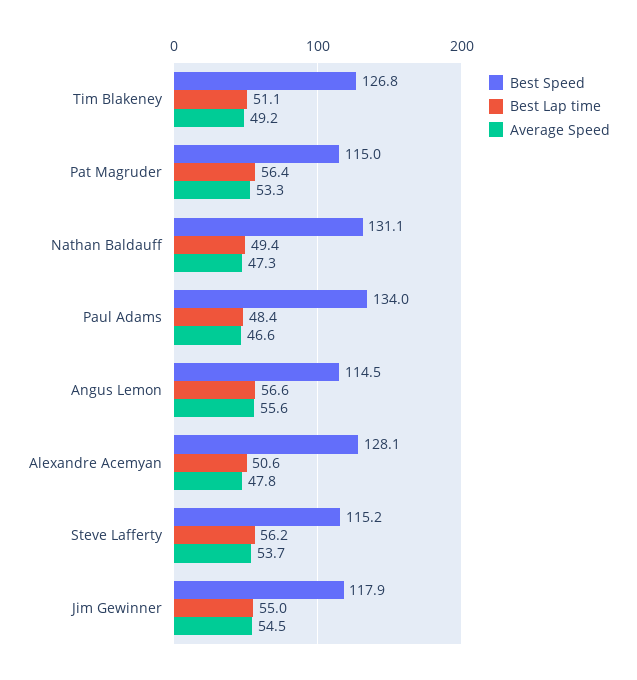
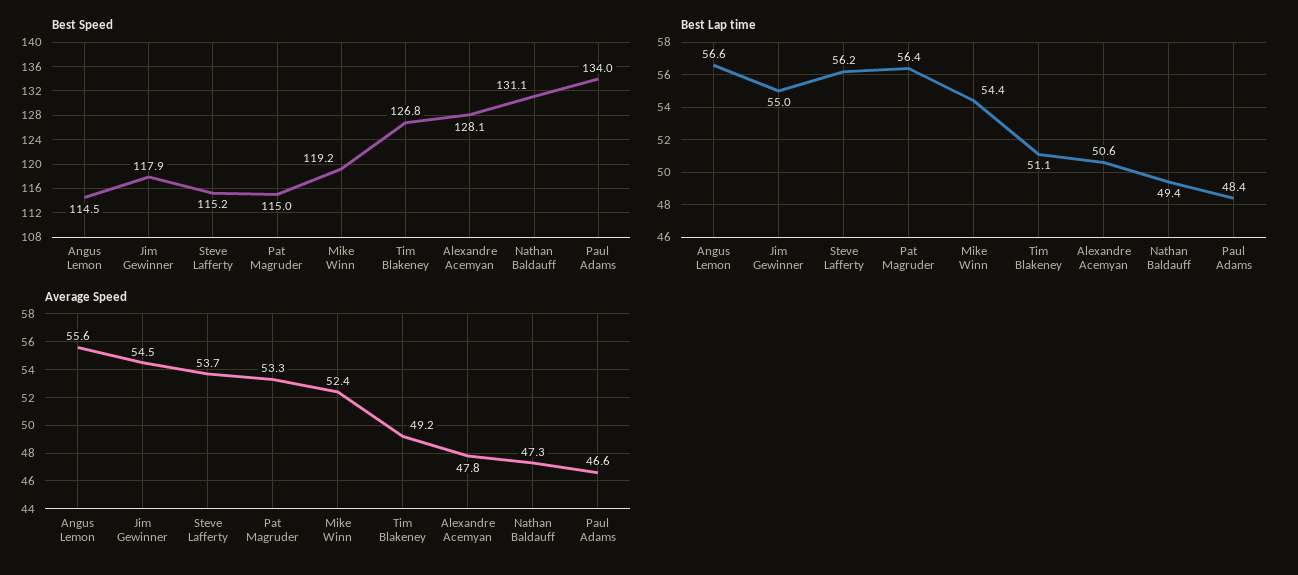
  {
    "Best Speed": {
      "Tim Blakeney": 126.8,
      "Pat Magruder": 115,
      "Nathan Baldauff": 131.1,
      "Paul Adams": 134,
      "Angus Lemon": 114.5,
      "Alexandre Acemyan": 128.1,
      "Steve Lafferty": 115.2,
-     "Jim Gewinner": 117.9
+     "Jim Gewinner": 117.9,
+     "Mike Winn": 119.2
    },
    "Best Lap time": {
      "Tim Blakeney": 51.1,
      "Pat Magruder": 56.4,
      "Nathan Baldauff": 49.4,
      "Paul Adams": 48.4,
      "Angus Lemon": 56.6,
      "Alexandre Acemyan": 50.6,
      "Steve Lafferty": 56.2,
-     "Jim Gewinner": 55
+     "Jim Gewinner": 55,
+     "Mike Winn": 54.4
    },
    "Average Speed": {
      "Tim Blakeney": 49.2,
      "Pat Magruder": 53.3,
      "Nathan Baldauff": 47.3,
      "Paul Adams": 46.6,
      "Angus Lemon": 55.6,
      "Alexandre Acemyan": 47.8,
      "Steve Lafferty": 53.7,
-     "Jim Gewinner": 54.5
+     "Jim Gewinner": 54.5,
+     "Mike Winn": 52.4
    }
  }

